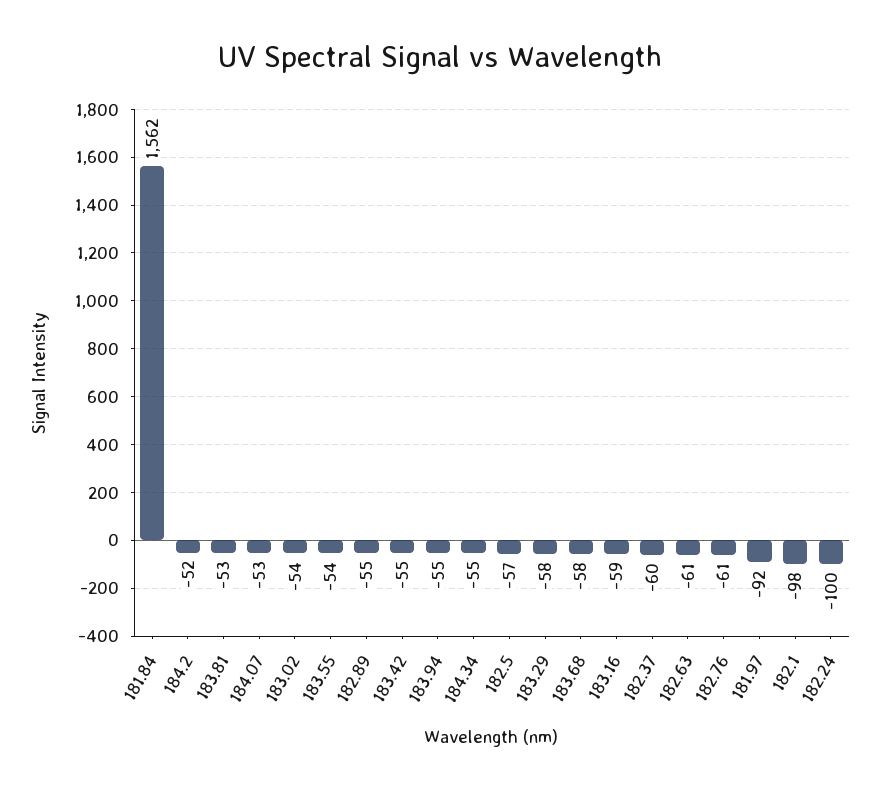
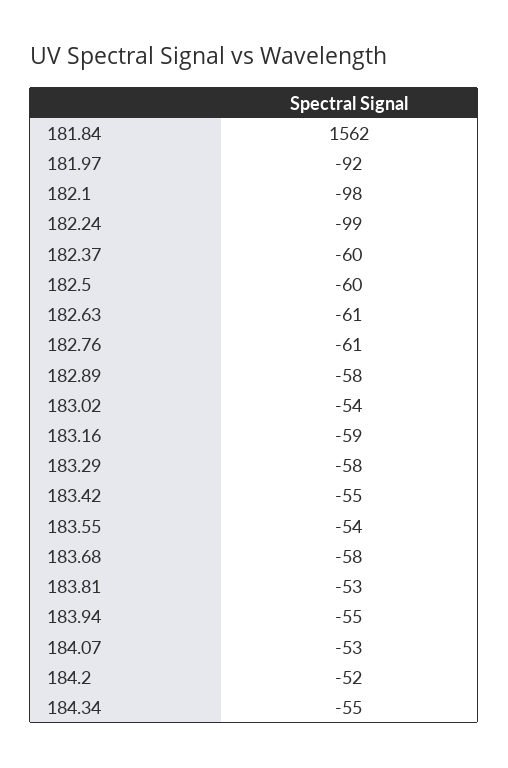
  {
    "181.84": 1562,
    "184.2": -52,
    "183.81": -53,
    "184.07": -53,
    "183.02": -54,
    "183.55": -54,
-   "182.89": -55,
+   "182.89": -58,
    "183.42": -55,
    "183.94": -55,
    "184.34": -55,
-   "182.5": -57,
+   "182.5": -60,
    "183.29": -58,
    "183.68": -58,
    "183.16": -59,
    "182.37": -60,
    "182.63": -61,
    "182.76": -61,
    "181.97": -92,
    "182.1": -98,
-   "182.24": -100
+   "182.24": -99
  }

